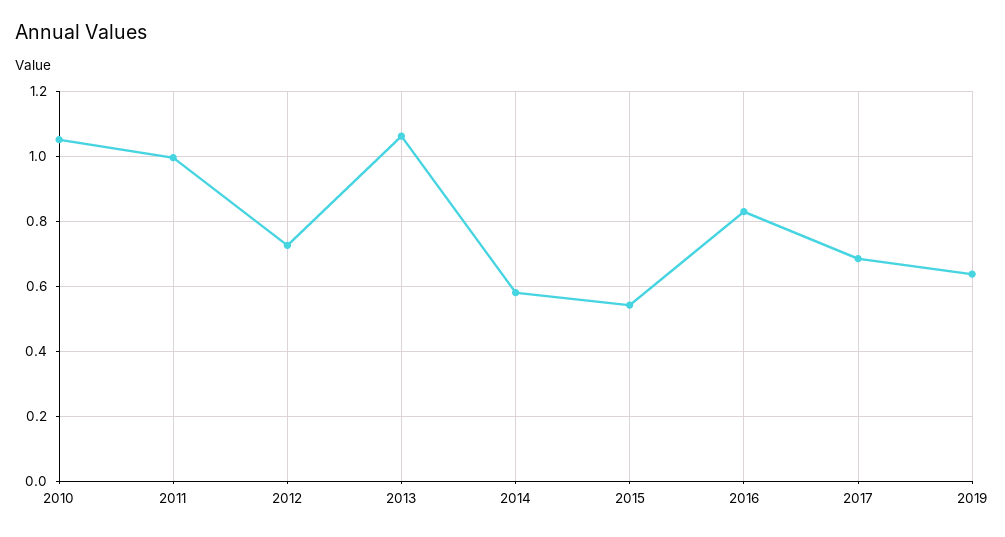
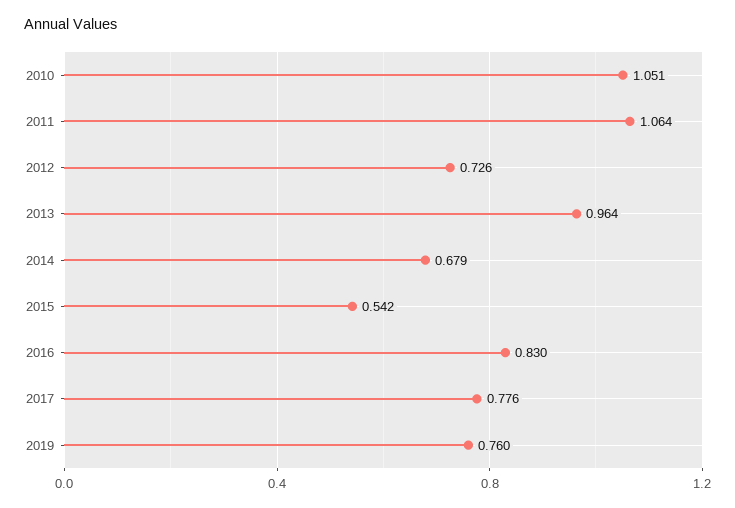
  {
    "2010": 1.051,
-   "2011": 1,
+   "2011": 1.064,
    "2012": 0.726,
-   "2013": 1.06,
+   "2013": 0.964,
-   "2014": 0.58,
+   "2014": 0.679,
    "2015": 0.542,
    "2016": 0.83,
-   "2017": 0.68,
+   "2017": 0.776,
-   "2019": 0.64
+   "2019": 0.76
  }

